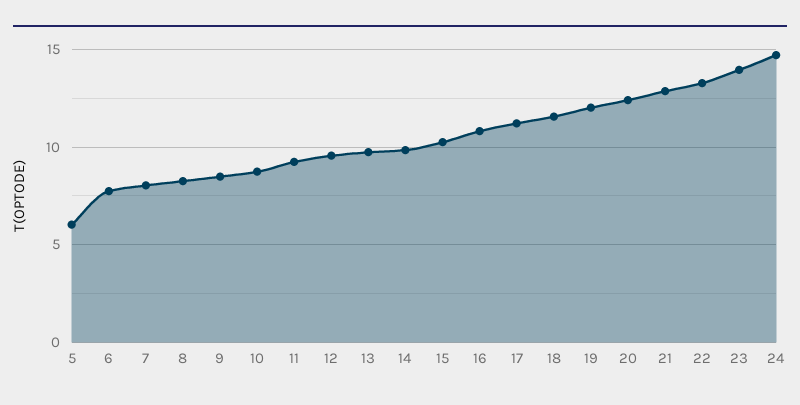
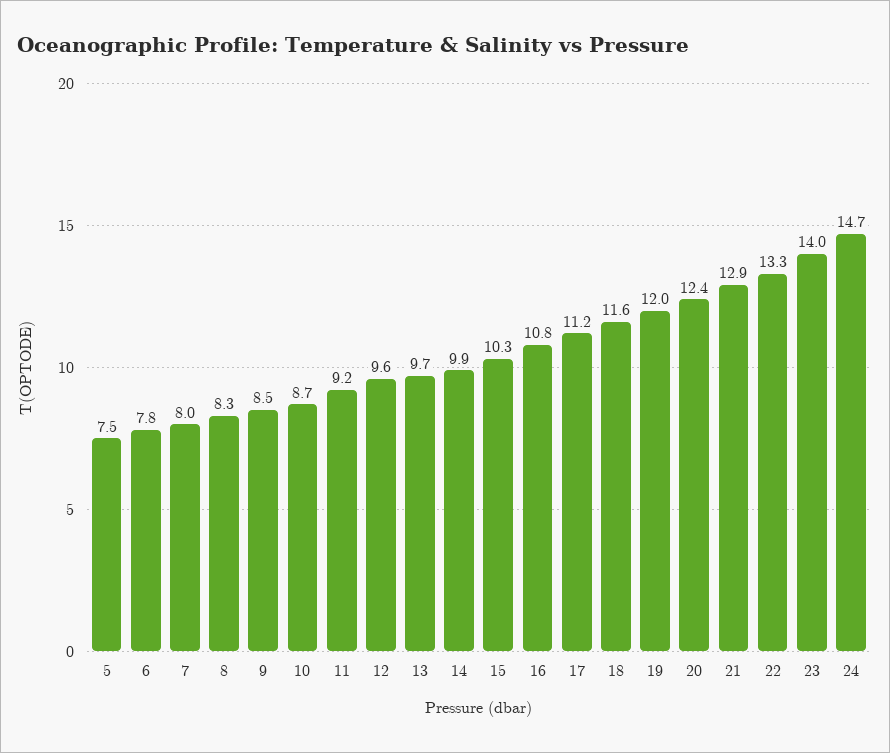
  {
-   "5": 6,
+   "5": 7.5,
    "6": 7.8,
    "7": 8,
    "8": 8.3,
    "9": 8.5,
    "10": 8.7,
    "11": 9.2,
    "12": 9.6,
    "13": 9.7,
    "14": 9.9,
    "15": 10.3,
    "16": 10.8,
    "17": 11.2,
    "18": 11.6,
    "19": 12,
    "20": 12.4,
    "21": 12.9,
    "22": 13.3,
    "23": 14,
    "24": 14.7
  }

